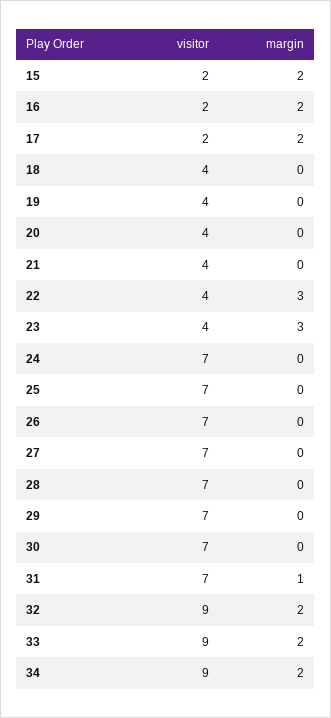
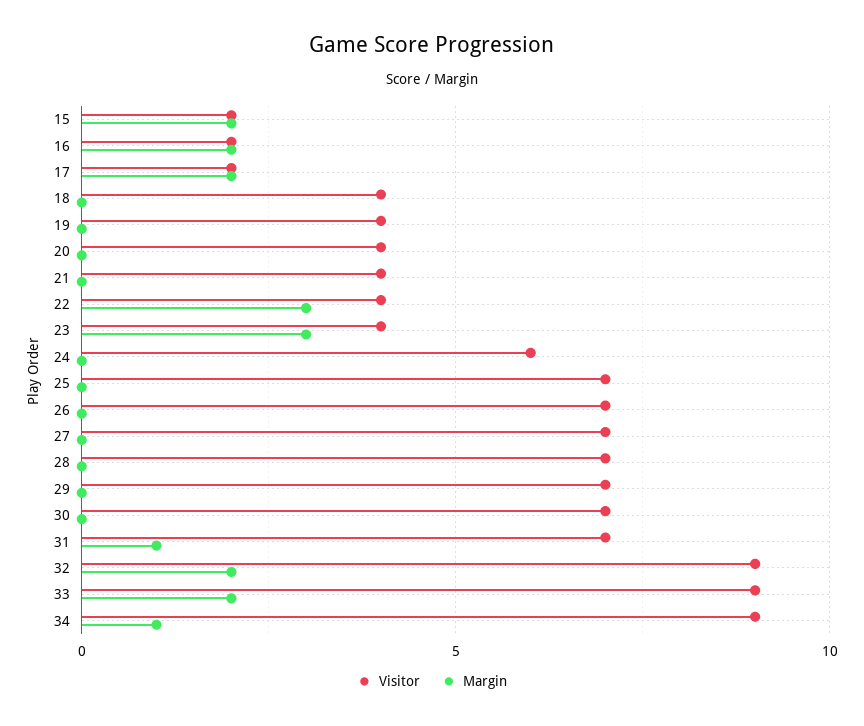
  {
    "visitor": {
      "15": 2,
      "16": 2,
      "17": 2,
      "18": 4,
      "19": 4,
      "20": 4,
      "21": 4,
      "22": 4,
      "23": 4,
-     "24": 7,
+     "24": 6,
      "25": 7,
      "26": 7,
      "27": 7,
      "28": 7,
      "29": 7,
      "30": 7,
      "31": 7,
      "32": 9,
      "33": 9,
      "34": 9
    },
    "margin": {
      "15": 2,
      "16": 2,
      "17": 2,
      "18": 0,
      "19": 0,
      "20": 0,
      "21": 0,
      "22": 3,
      "23": 3,
      "24": 0,
      "25": 0,
      "26": 0,
      "27": 0,
      "28": 0,
      "29": 0,
      "30": 0,
      "31": 1,
      "32": 2,
      "33": 2,
-     "34": 2
+     "34": 1
    }
  }

